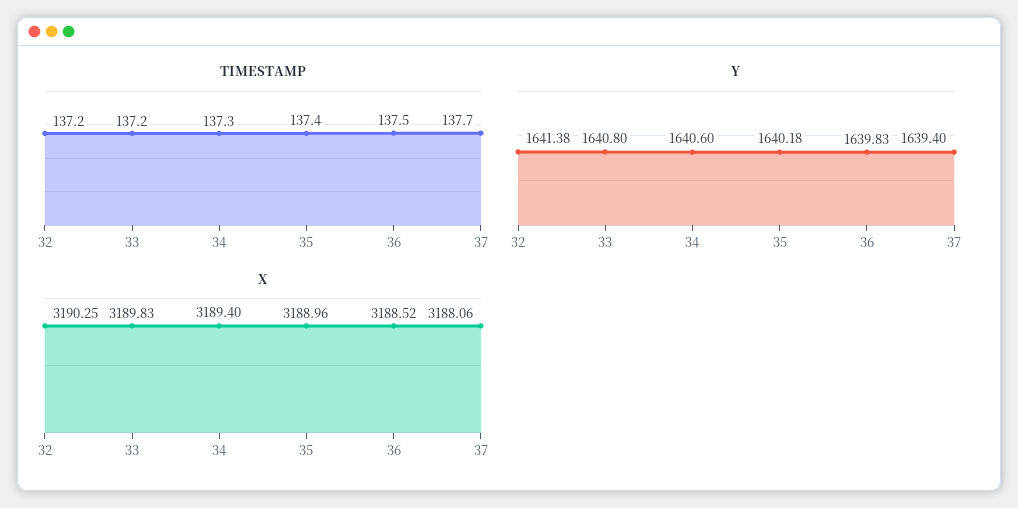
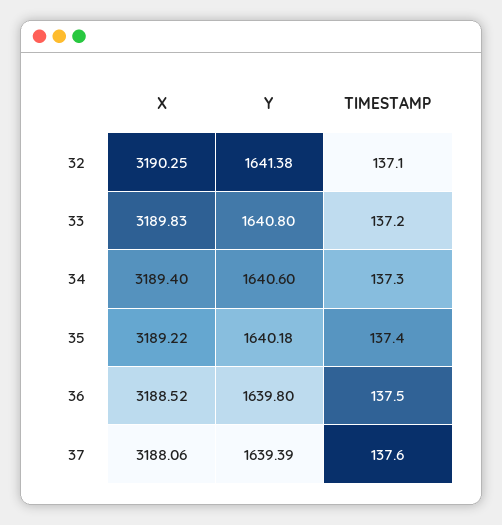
  {
    "TIMESTAMP": {
-     "32": 137.2,
+     "32": 137.1,
      "33": 137.2,
      "34": 137.3,
      "35": 137.4,
      "36": 137.5,
-     "37": 137.7
+     "37": 137.6
    },
    "Y": {
      "32": 1641.38,
      "33": 1640.8,
      "34": 1640.6,
      "35": 1640.18,
-     "36": 1639.83,
+     "36": 1639.8,
-     "37": 1639.4
+     "37": 1639.39
    },
    "X": {
      "32": 3190.25,
      "33": 3189.83,
      "34": 3189.4,
-     "35": 3188.96,
+     "35": 3189.22,
      "36": 3188.52,
      "37": 3188.06
    }
  }

